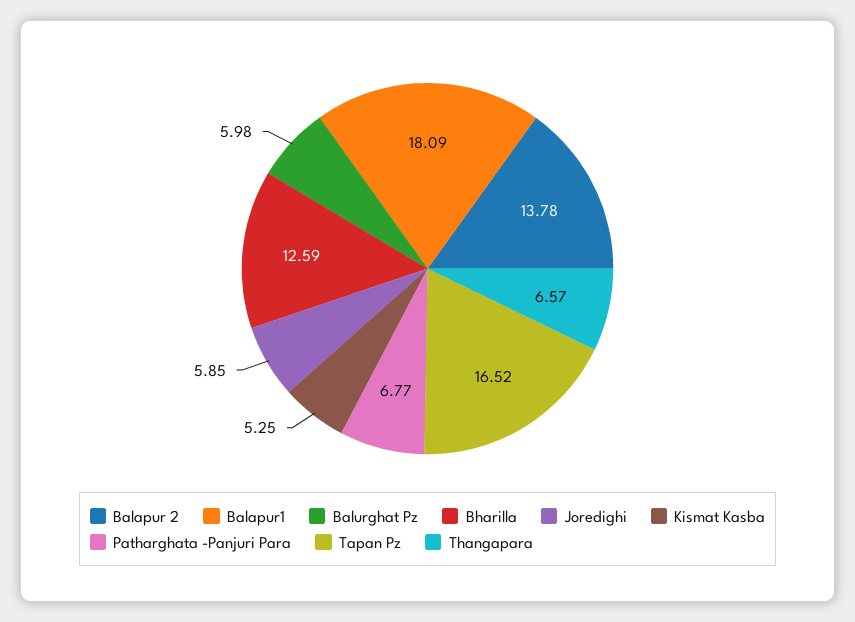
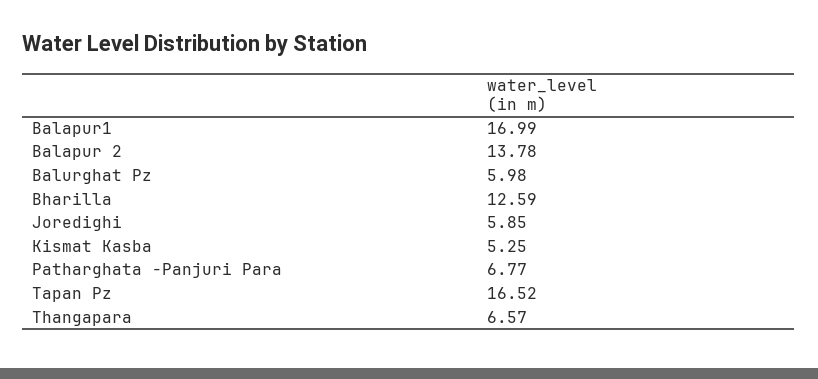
  {
    "Balapur 2": 13.78,
-   "Balapur1": 18.09,
+   "Balapur1": 16.99,
    "Balurghat Pz": 5.98,
    "Bharilla": 12.59,
    "Joredighi": 5.85,
    "Kismat Kasba": 5.25,
    "Patharghata -Panjuri Para": 6.77,
    "Tapan Pz": 16.52,
    "Thangapara": 6.57
  }

